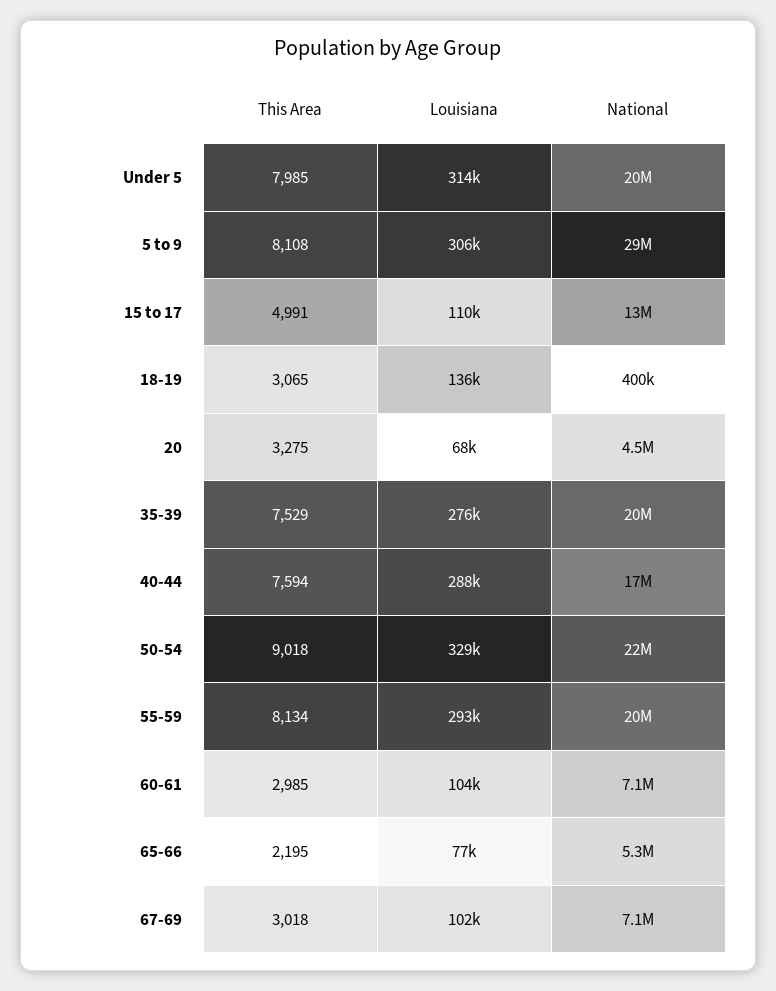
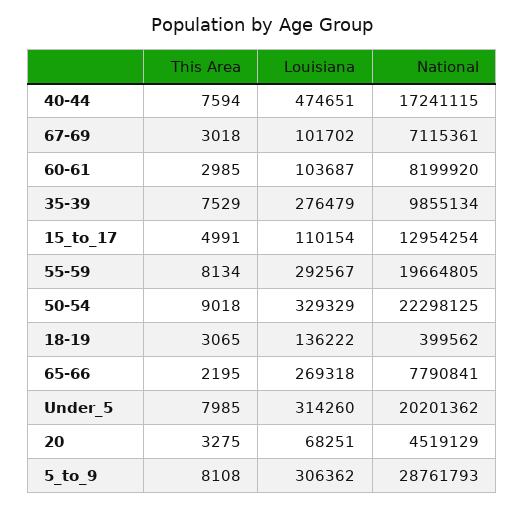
  {
    "This Area": {
      "Under 5": 7985,
      "5 to 9": 8108,
      "15 to 17": 4991,
      "18-19": 3065,
      "20": 3275,
      "35-39": 7529,
      "40-44": 7594,
      "50-54": 9018,
      "55-59": 8134,
      "60-61": 2985,
      "65-66": 2195,
      "67-69": 3018
    },
    "Louisiana": {
      "Under 5": 314260,
      "5 to 9": 306362,
      "15 to 17": 110154,
      "18-19": 136222,
      "20": 68251,
      "35-39": 276479,
-     "40-44": 288000,
+     "40-44": 474651,
      "50-54": 329329,
      "55-59": 292567,
      "60-61": 103687,
-     "65-66": 77000,
+     "65-66": 269318,
      "67-69": 101702
    },
    "National": {
      "Under 5": 20201362,
      "5 to 9": 28761793,
      "15 to 17": 12954254,
      "18-19": 399562,
      "20": 4519129,
-     "35-39": 20000000,
+     "35-39": 9855134,
      "40-44": 17241115,
      "50-54": 22298125,
      "55-59": 19664805,
-     "60-61": 7100000,
+     "60-61": 8199920,
-     "65-66": 5300000,
+     "65-66": 7790841,
      "67-69": 7115361
    }
  }

